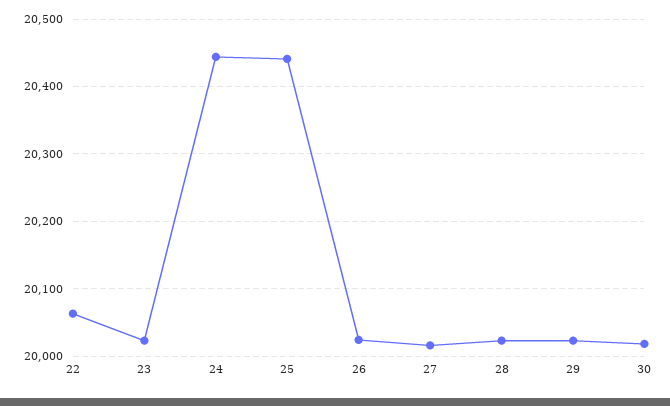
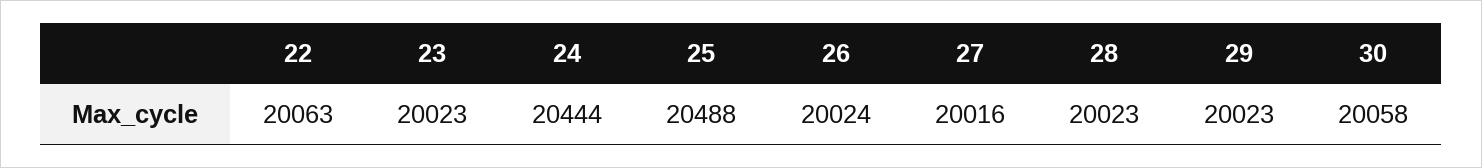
  {
    "22": 20063,
    "23": 20023,
    "24": 20444,
-   "25": 20440,
+   "25": 20488,
    "26": 20024,
    "27": 20016,
    "28": 20023,
    "29": 20023,
-   "30": 20020
+   "30": 20058
  }

